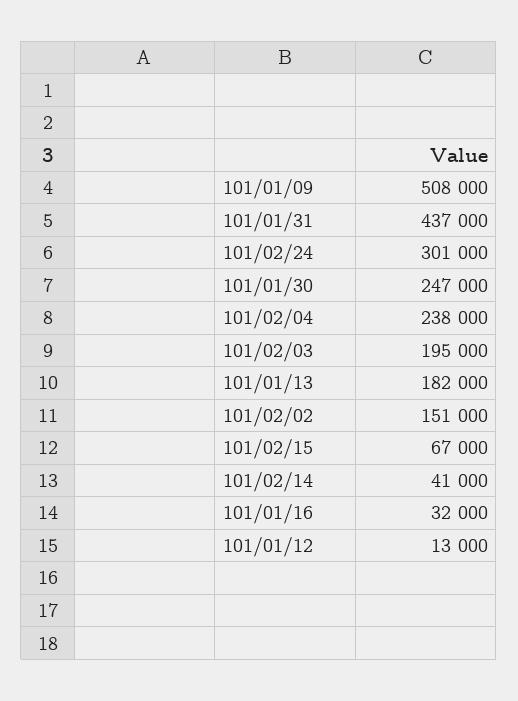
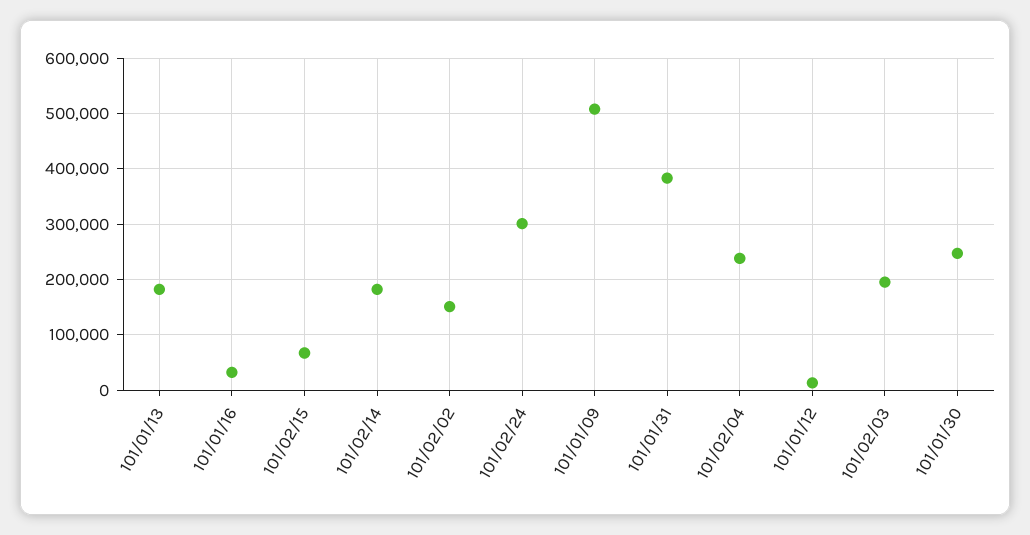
  {
    "101/01/09": 508000,
-   "101/01/31": 437000,
+   "101/01/31": 380000,
    "101/02/24": 301000,
    "101/01/30": 247000,
    "101/02/04": 238000,
    "101/02/03": 195000,
    "101/01/13": 182000,
    "101/02/02": 151000,
    "101/02/15": 67000,
-   "101/02/14": 41000,
+   "101/02/14": 180000,
    "101/01/16": 32000,
    "101/01/12": 13000
  }

